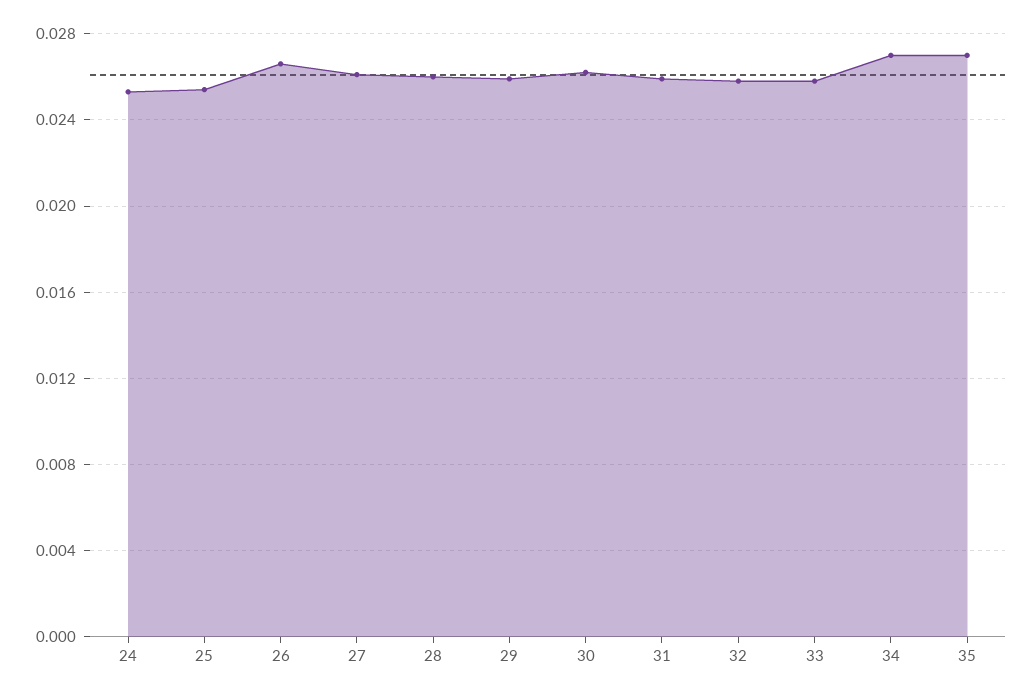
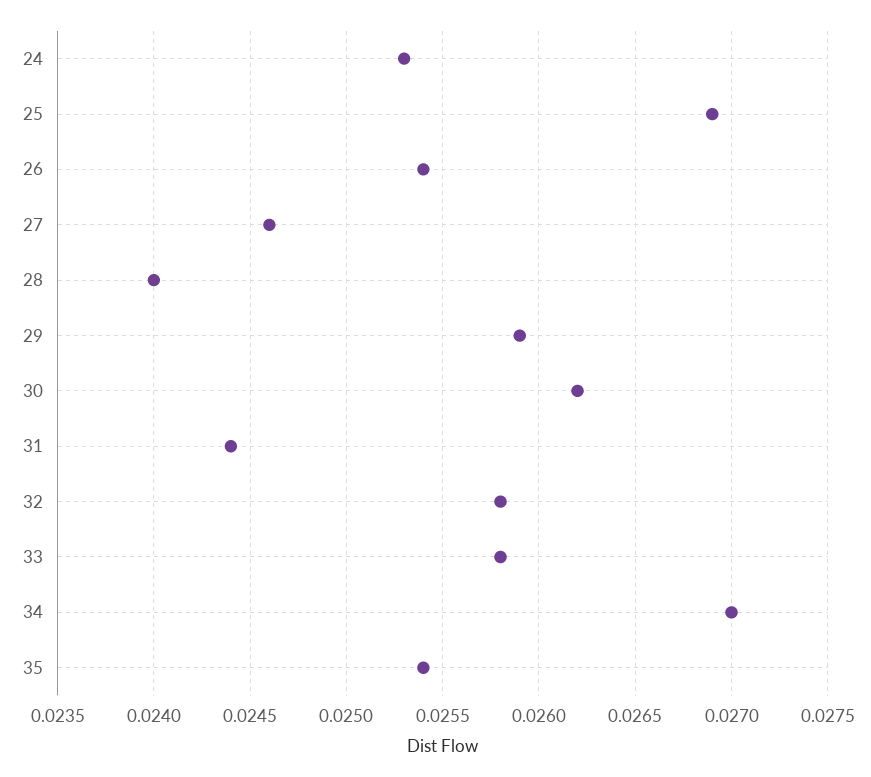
  {
    "24": 0.0253,
-   "25": 0.0255,
+   "25": 0.0269,
-   "26": 0.0265,
+   "26": 0.0254,
-   "27": 0.026,
+   "27": 0.0246,
-   "28": 0.026,
+   "28": 0.024,
    "29": 0.0259,
    "30": 0.0262,
-   "31": 0.026,
+   "31": 0.0244,
    "32": 0.0258,
    "33": 0.0258,
    "34": 0.027,
-   "35": 0.027
+   "35": 0.0254
  }

